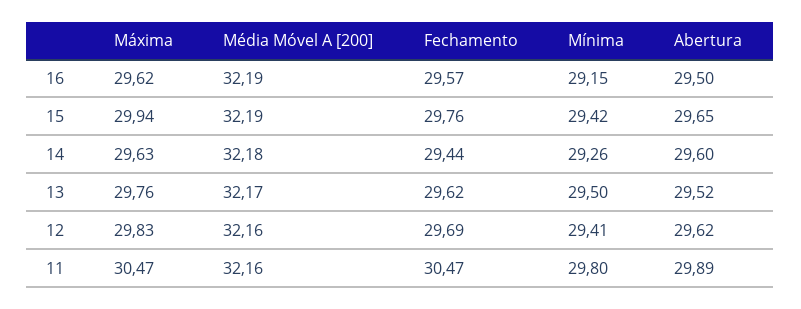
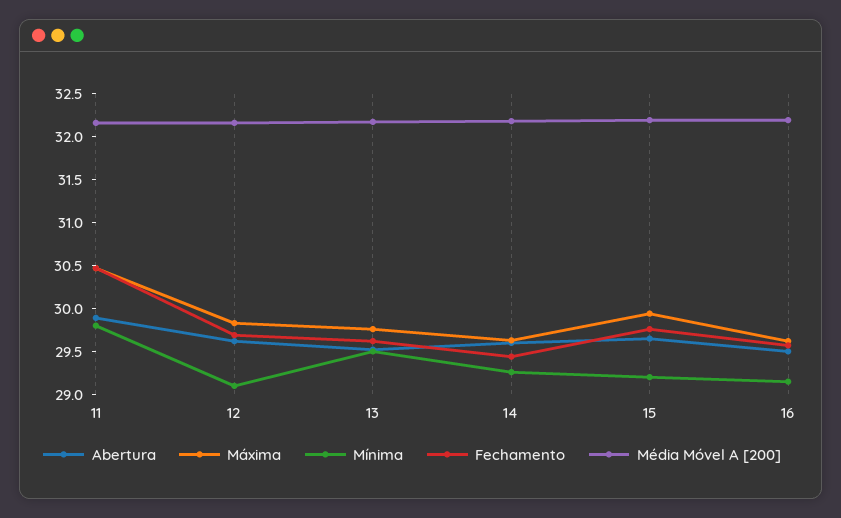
  {
    "Máxima": {
      "16": 29.62,
      "15": 29.94,
      "14": 29.63,
      "13": 29.76,
      "12": 29.83,
      "11": 30.47
    },
    "Média Móvel A [200]": {
      "16": 32.19,
      "15": 32.19,
      "14": 32.18,
      "13": 32.17,
      "12": 32.16,
      "11": 32.16
    },
    "Fechamento": {
      "16": 29.57,
      "15": 29.76,
      "14": 29.44,
      "13": 29.62,
      "12": 29.69,
      "11": 30.47
    },
    "Mínima": {
      "16": 29.15,
-     "15": 29.42,
+     "15": 29.2,
      "14": 29.26,
      "13": 29.5,
-     "12": 29.41,
+     "12": 29.1,
      "11": 29.8
    },
    "Abertura": {
      "16": 29.5,
      "15": 29.65,
      "14": 29.6,
      "13": 29.52,
      "12": 29.62,
      "11": 29.89
    }
  }

